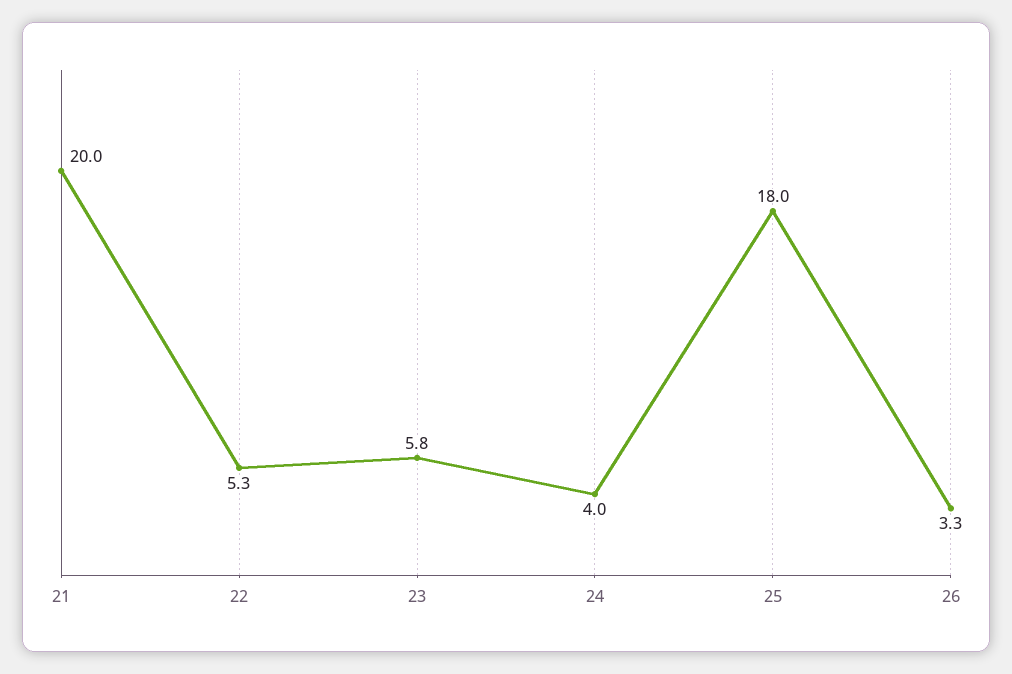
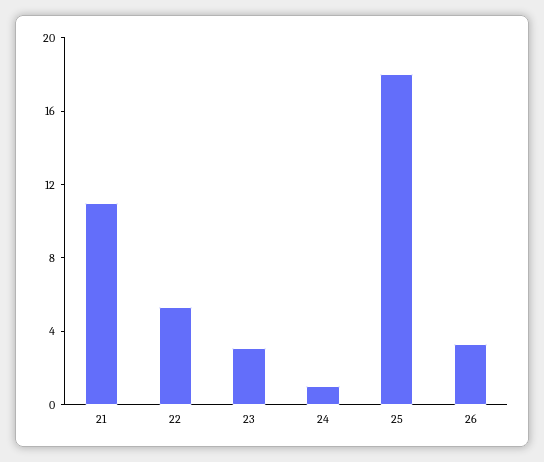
  {
-   "21": 20,
+   "21": 11,
    "22": 5.3,
-   "23": 5.8,
+   "23": 3,
-   "24": 4,
+   "24": 1,
    "25": 18,
    "26": 3.3
  }

